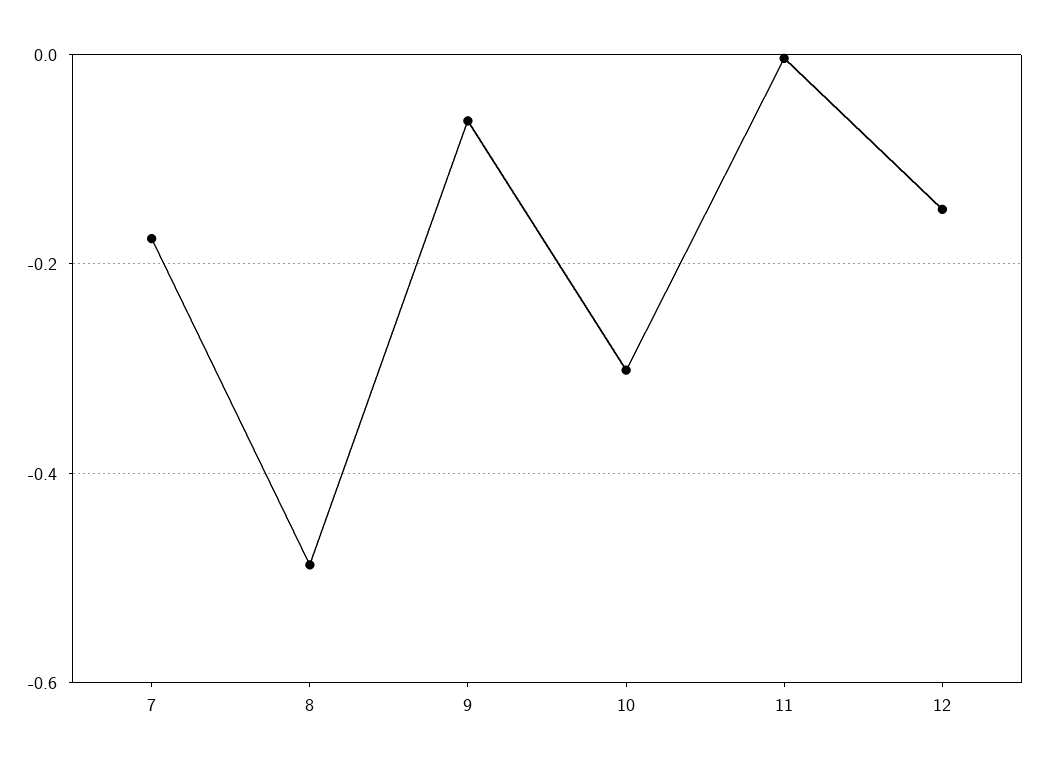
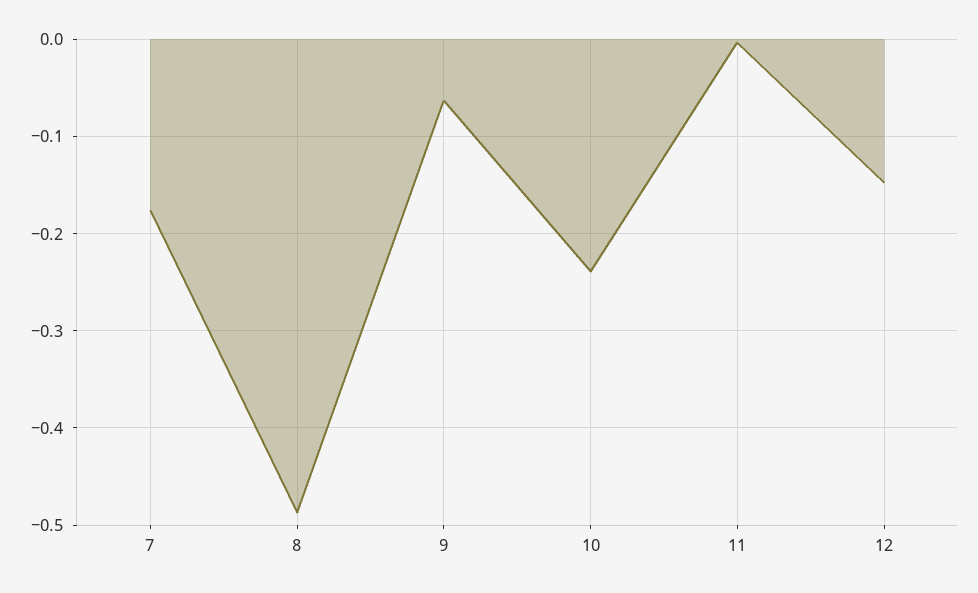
  {
    "7": -0.18,
    "8": -0.49,
    "9": -0.06,
-   "10": -0.3,
+   "10": -0.24,
    "11": 0,
    "12": -0.15
  }

